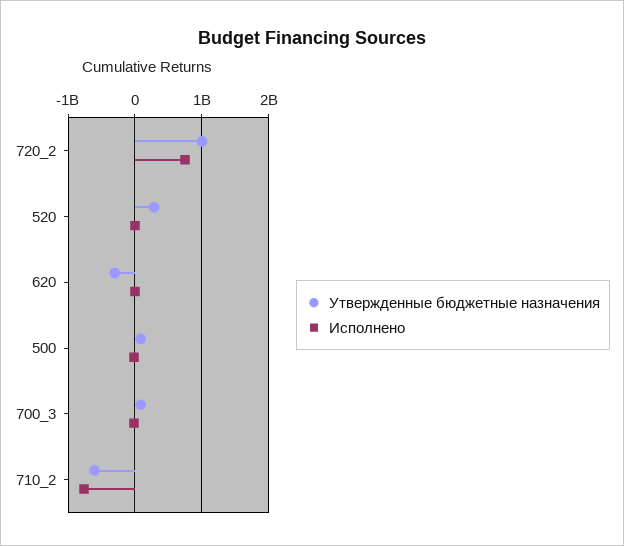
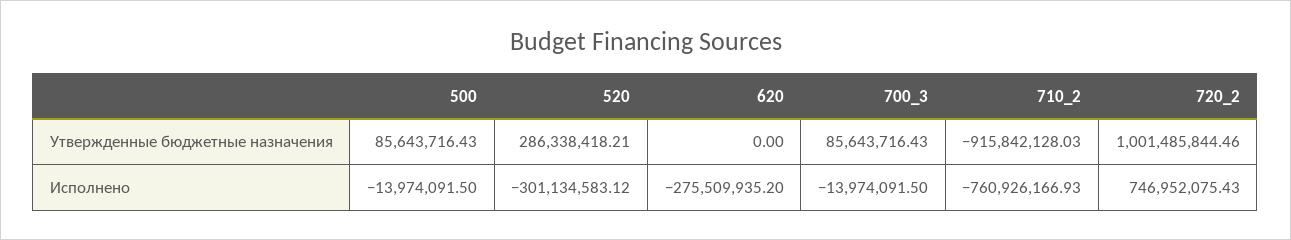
  {
    "Утвержденные бюджетные назначения": {
      "720_2": 1001485844.46,
      "520": 286338418.21,
-     "620": -300000000,
+     "620": 0,
      "500": 85643716.43,
      "700_3": 85643716.43,
-     "710_2": -600000000
+     "710_2": -915842128.03
    },
    "Исполнено": {
      "720_2": 746952075.43,
-     "520": 0,
+     "520": -301134583.12,
-     "620": 0,
+     "620": -275509935.2,
      "500": -13974091.5,
      "700_3": -13974091.5,
      "710_2": -760926166.93
    }
  }

